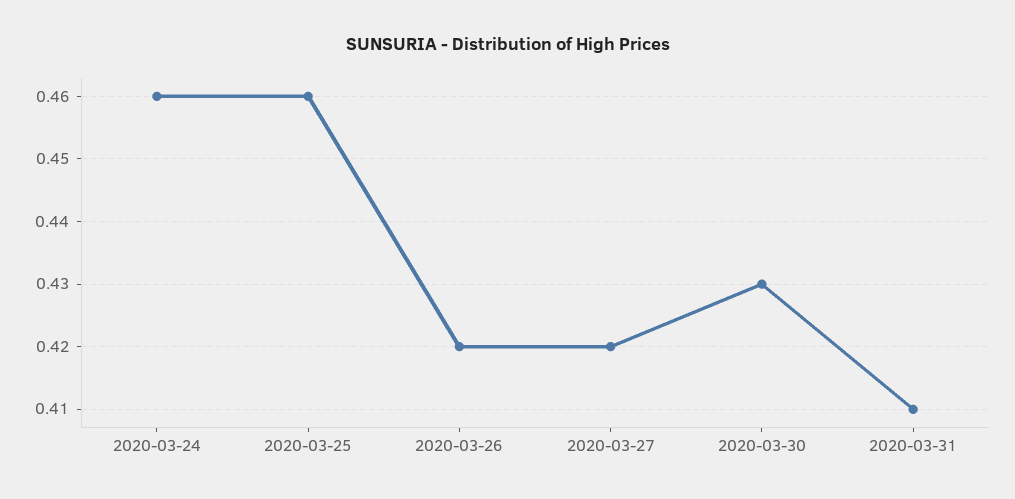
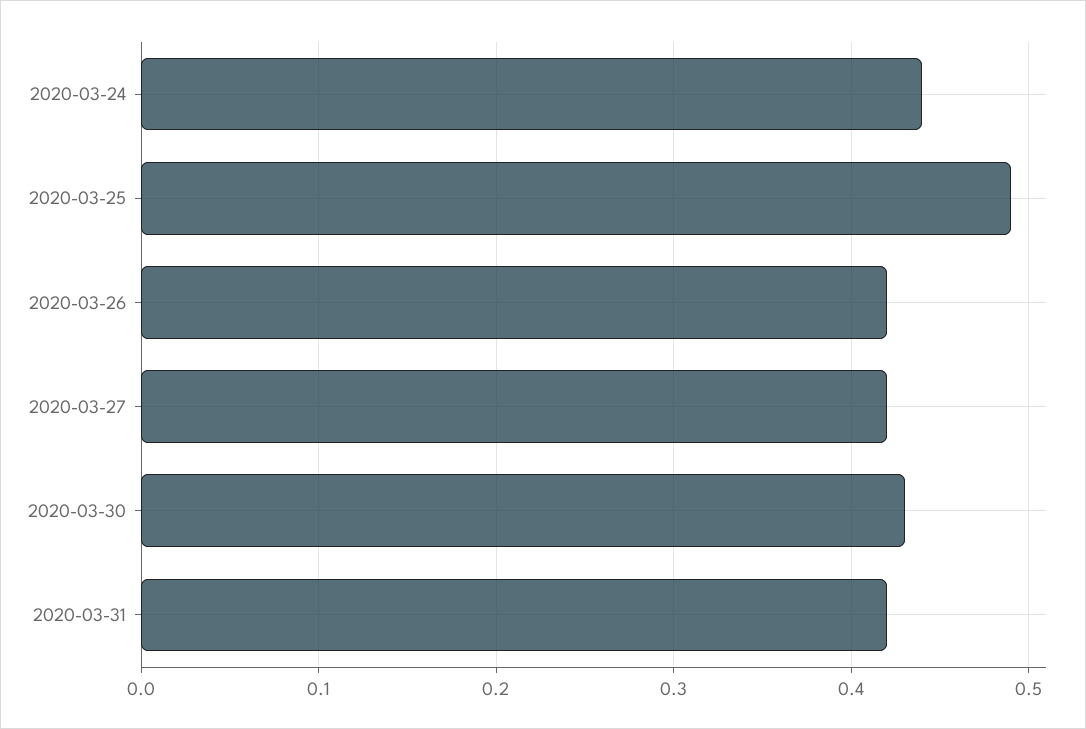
  {
-   "2020-03-24": 0.46,
+   "2020-03-24": 0.44,
-   "2020-03-25": 0.46,
+   "2020-03-25": 0.49,
    "2020-03-26": 0.42,
    "2020-03-27": 0.42,
    "2020-03-30": 0.43,
-   "2020-03-31": 0.41
+   "2020-03-31": 0.42
  }

